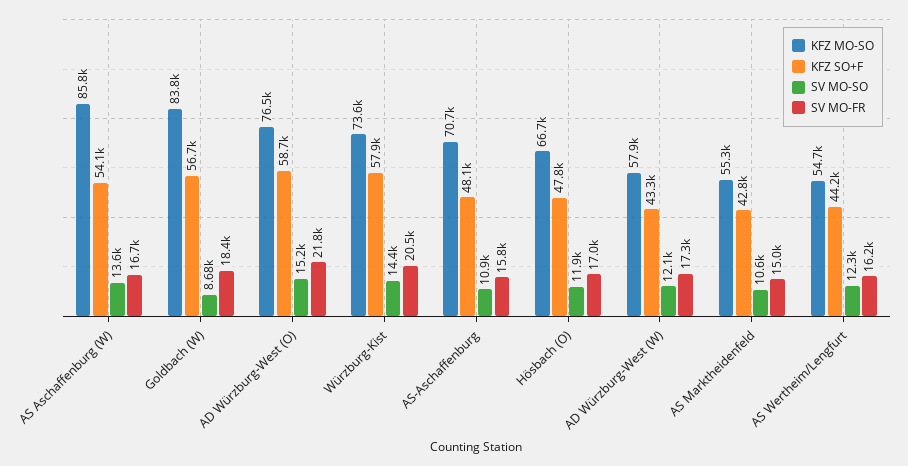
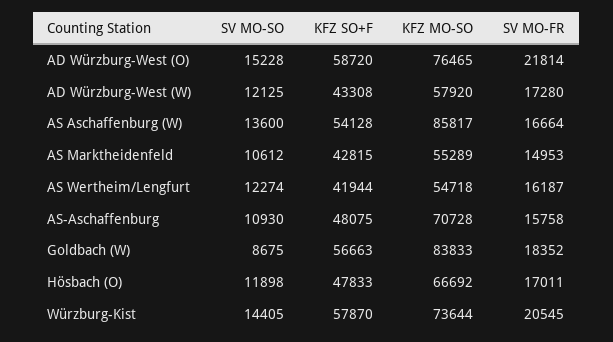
  {
    "KFZ MO-SO": {
      "AS Aschaffenburg (W)": 85817,
      "Goldbach (W)": 83833,
      "AD Würzburg-West (O)": 76465,
      "Würzburg-Kist": 73644,
      "AS-Aschaffenburg": 70728,
      "Hösbach (O)": 66692,
      "AD Würzburg-West (W)": 57920,
      "AS Marktheidenfeld": 55289,
      "AS Wertheim/Lengfurt": 54718
    },
    "KFZ SO+F": {
      "AS Aschaffenburg (W)": 54128,
      "Goldbach (W)": 56663,
      "AD Würzburg-West (O)": 58720,
      "Würzburg-Kist": 57870,
      "AS-Aschaffenburg": 48075,
      "Hösbach (O)": 47833,
      "AD Würzburg-West (W)": 43308,
      "AS Marktheidenfeld": 42815,
-     "AS Wertheim/Lengfurt": 44200
+     "AS Wertheim/Lengfurt": 41944
    },
    "SV MO-SO": {
      "AS Aschaffenburg (W)": 13600,
      "Goldbach (W)": 8675,
      "AD Würzburg-West (O)": 15228,
      "Würzburg-Kist": 14405,
      "AS-Aschaffenburg": 10930,
      "Hösbach (O)": 11898,
      "AD Würzburg-West (W)": 12125,
      "AS Marktheidenfeld": 10612,
      "AS Wertheim/Lengfurt": 12274
    },
    "SV MO-FR": {
      "AS Aschaffenburg (W)": 16664,
      "Goldbach (W)": 18352,
      "AD Würzburg-West (O)": 21814,
      "Würzburg-Kist": 20545,
      "AS-Aschaffenburg": 15758,
      "Hösbach (O)": 17011,
      "AD Würzburg-West (W)": 17280,
      "AS Marktheidenfeld": 14953,
      "AS Wertheim/Lengfurt": 16187
    }
  }

